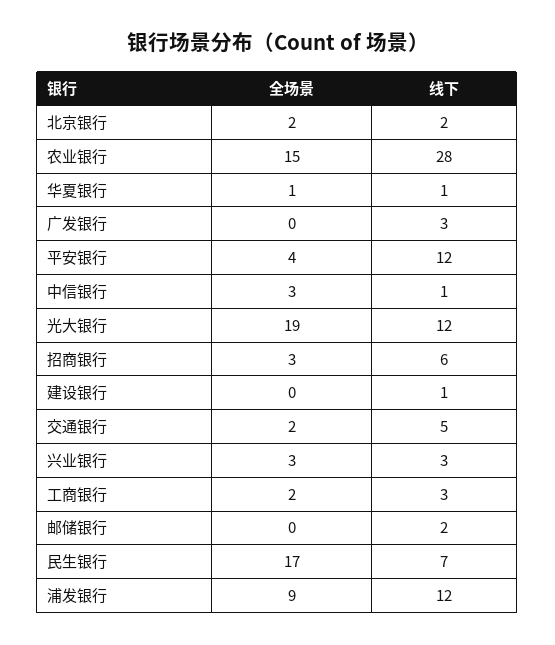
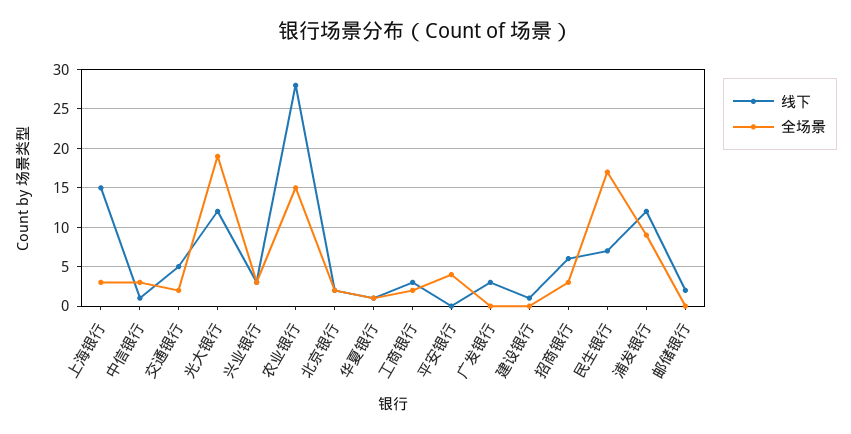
  {
    "全场景": {
      "北京银行": 2,
      "农业银行": 15,
      "华夏银行": 1,
      "广发银行": 0,
      "平安银行": 4,
      "中信银行": 3,
      "光大银行": 19,
      "招商银行": 3,
      "建设银行": 0,
      "交通银行": 2,
      "兴业银行": 3,
      "工商银行": 2,
      "邮储银行": 0,
      "民生银行": 17,
-     "浦发银行": 9
+     "浦发银行": 9,
+     "上海银行": 3
    },
    "线下": {
      "北京银行": 2,
      "农业银行": 28,
      "华夏银行": 1,
      "广发银行": 3,
-     "平安银行": 12,
+     "平安银行": 0,
      "中信银行": 1,
      "光大银行": 12,
      "招商银行": 6,
      "建设银行": 1,
      "交通银行": 5,
      "兴业银行": 3,
      "工商银行": 3,
      "邮储银行": 2,
      "民生银行": 7,
-     "浦发银行": 12
+     "浦发银行": 12,
+     "上海银行": 15
    }
  }

